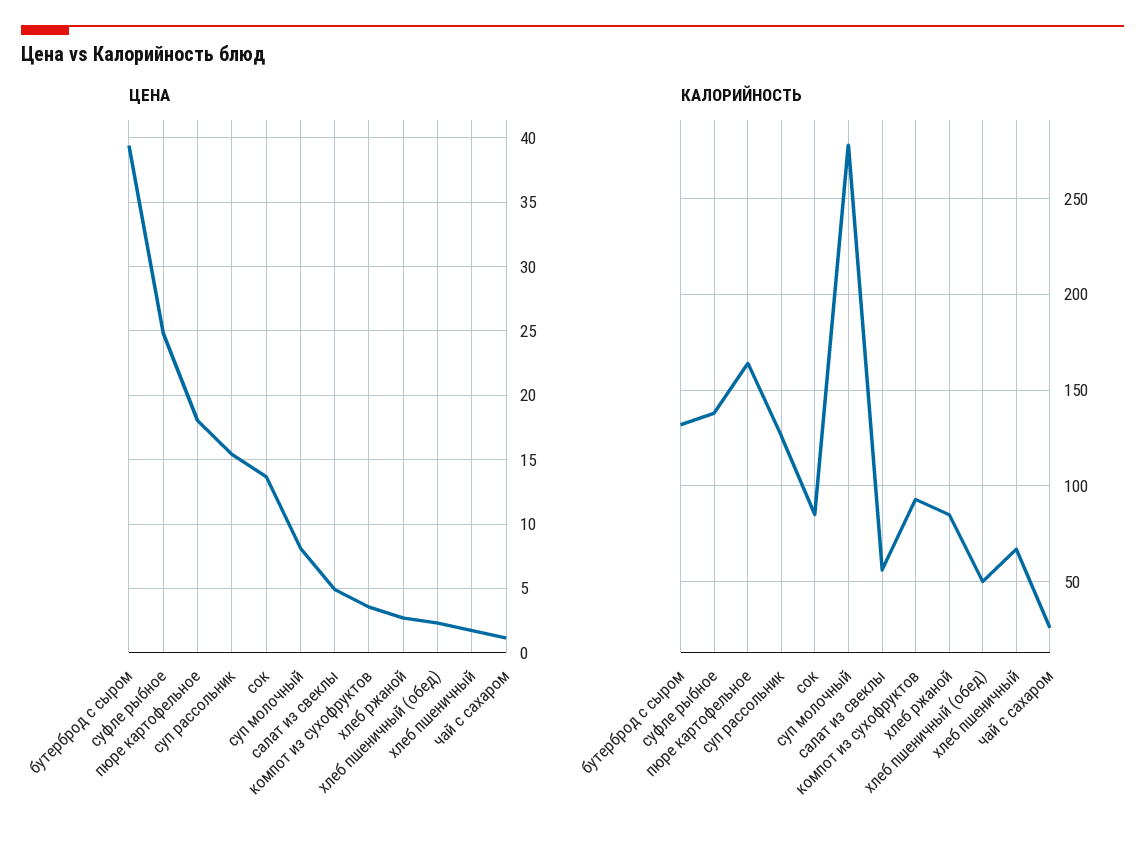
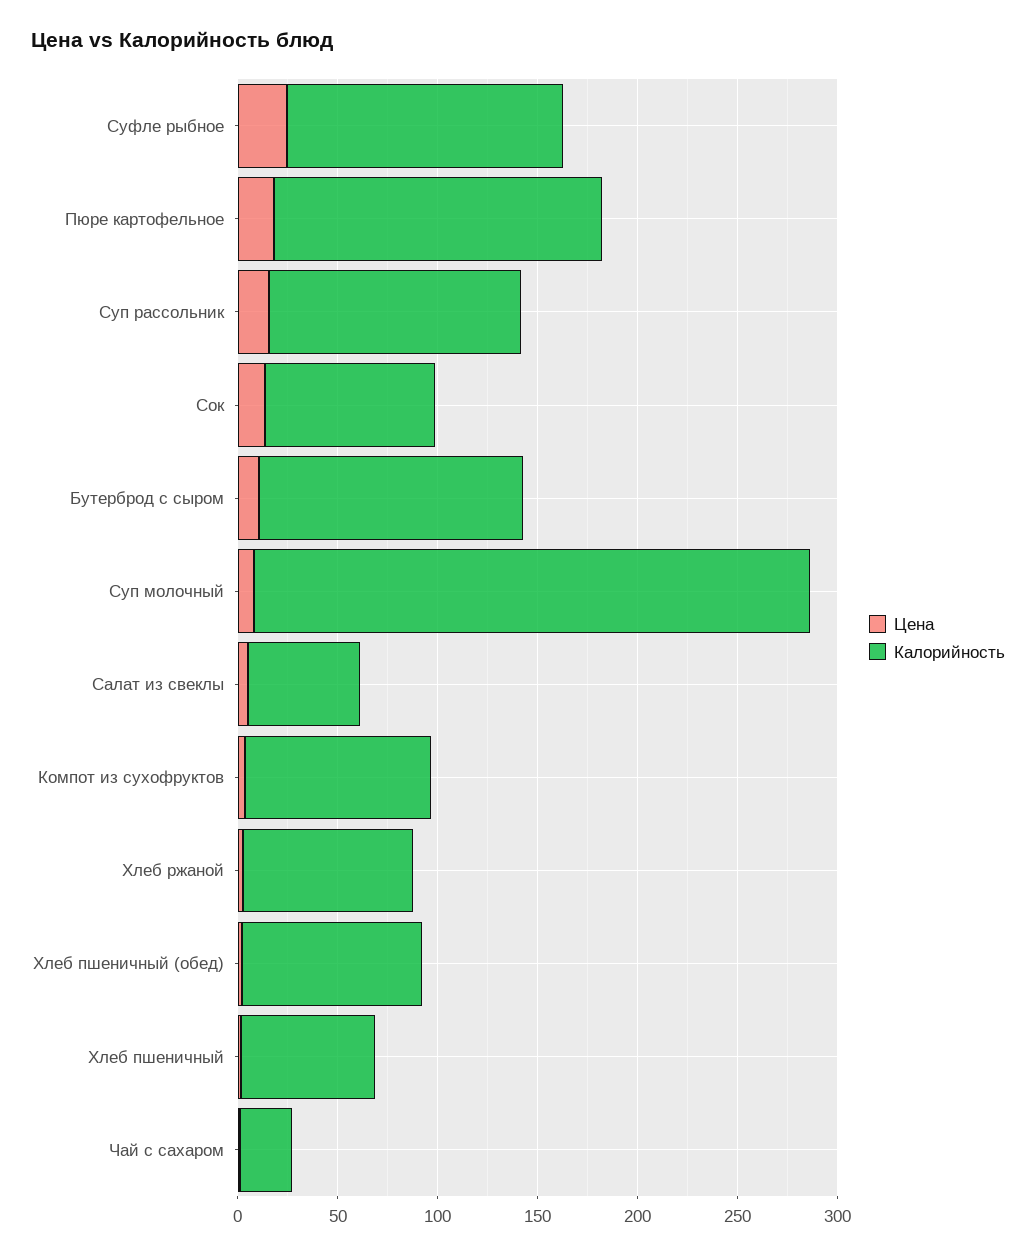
  {
    "ЦЕНА": {
-     "бутерброд с сыром": 39.5,
+     "бутерброд с сыром": 10,
      "суфле рыбное": 25,
      "пюре картофельное": 18,
      "суп рассольник": 15.5,
      "сок": 13.5,
      "суп молочный": 8,
      "салат из свеклы": 5,
      "компот из сухофруктов": 3.5,
      "хлеб ржаной": 2.5,
      "хлеб пшеничный (обед)": 2.5,
      "хлеб пшеничный": 1.5,
      "чай с сахаром": 1
    },
    "КАЛОРИЙНОСТЬ": {
      "бутерброд с сыром": 130,
      "суфле рыбное": 140,
      "пюре картофельное": 165,
      "суп рассольник": 125,
      "сок": 85,
      "суп молочный": 280,
      "салат из свеклы": 55,
      "компот из сухофруктов": 95,
      "хлеб ржаной": 85,
-     "хлеб пшеничный (обед)": 50,
+     "хлеб пшеничный (обед)": 90,
      "хлеб пшеничный": 65,
      "чай с сахаром": 25
    }
  }

